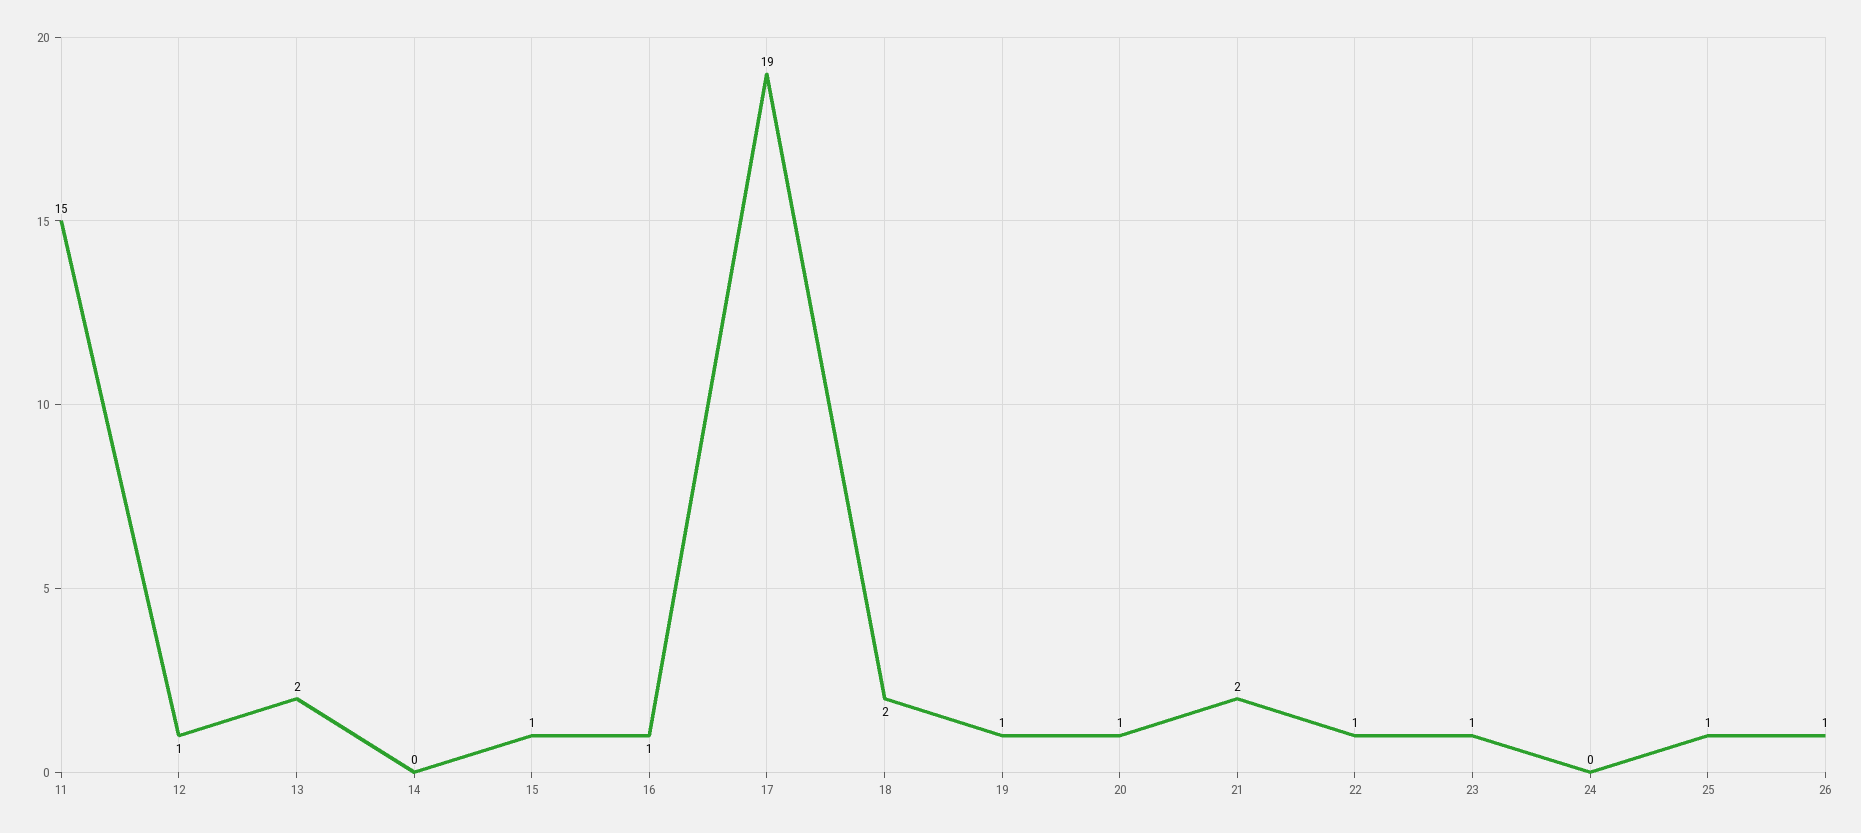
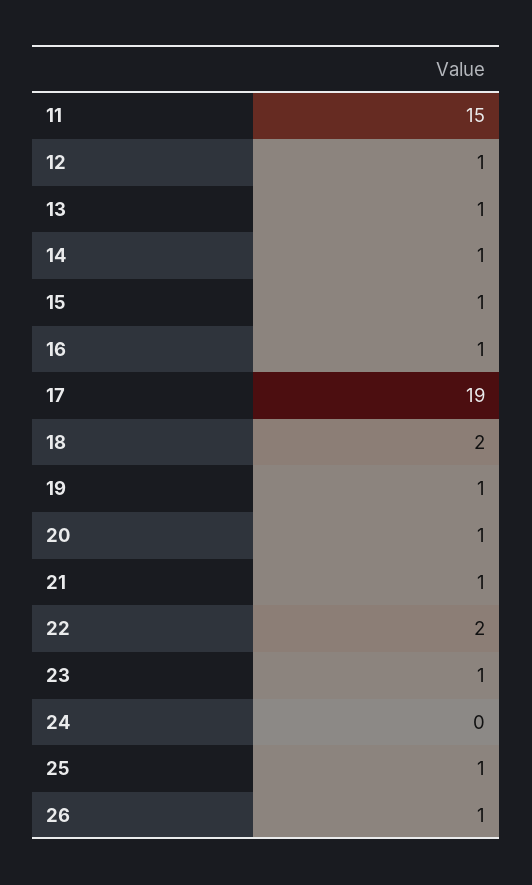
  {
    "11": 15,
    "12": 1,
-   "13": 2,
+   "13": 1,
-   "14": 0,
+   "14": 1,
    "15": 1,
    "16": 1,
    "17": 19,
    "18": 2,
    "19": 1,
    "20": 1,
-   "21": 2,
+   "21": 1,
-   "22": 1,
+   "22": 2,
    "23": 1,
    "24": 0,
    "25": 1,
    "26": 1
  }

